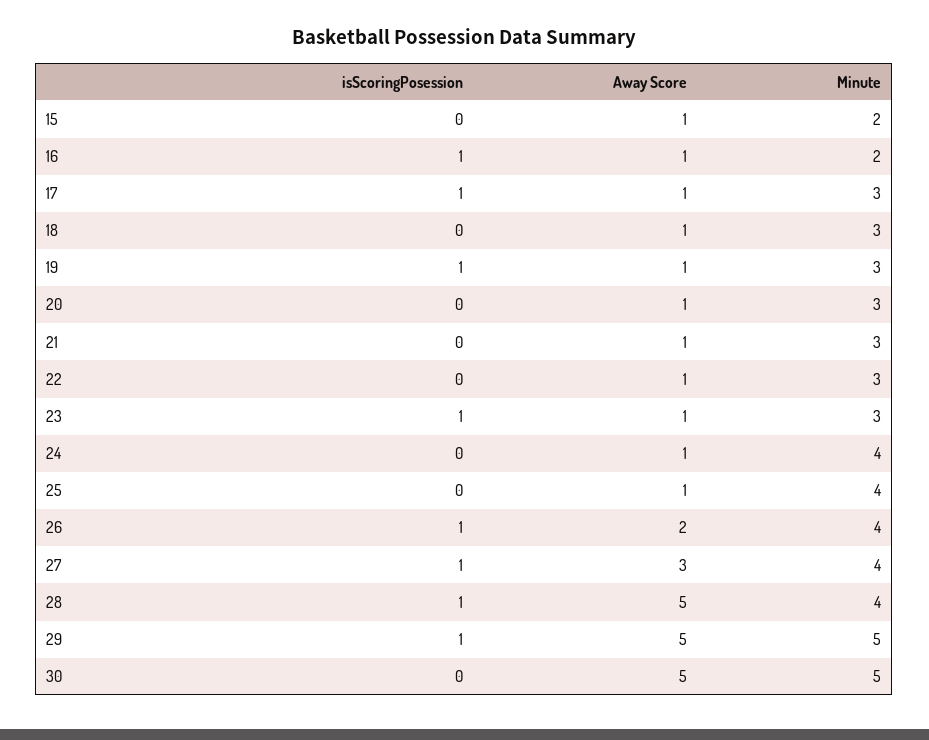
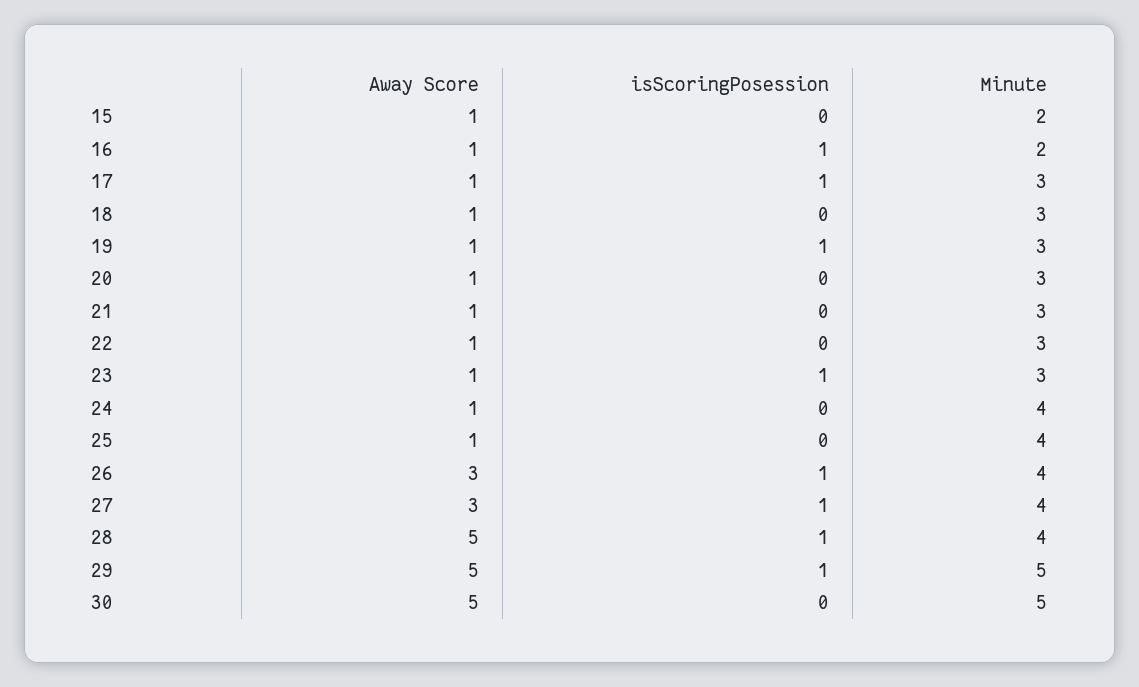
  {
    "isScoringPosession": {
      "15": 0,
      "16": 1,
      "17": 1,
      "18": 0,
      "19": 1,
      "20": 0,
      "21": 0,
      "22": 0,
      "23": 1,
      "24": 0,
      "25": 0,
      "26": 1,
      "27": 1,
      "28": 1,
      "29": 1,
      "30": 0
    },
    "Away Score": {
      "15": 1,
      "16": 1,
      "17": 1,
      "18": 1,
      "19": 1,
      "20": 1,
      "21": 1,
      "22": 1,
      "23": 1,
      "24": 1,
      "25": 1,
-     "26": 2,
+     "26": 3,
      "27": 3,
      "28": 5,
      "29": 5,
      "30": 5
    },
    "Minute": {
      "15": 2,
      "16": 2,
      "17": 3,
      "18": 3,
      "19": 3,
      "20": 3,
      "21": 3,
      "22": 3,
      "23": 3,
      "24": 4,
      "25": 4,
      "26": 4,
      "27": 4,
      "28": 4,
      "29": 5,
      "30": 5
    }
  }

